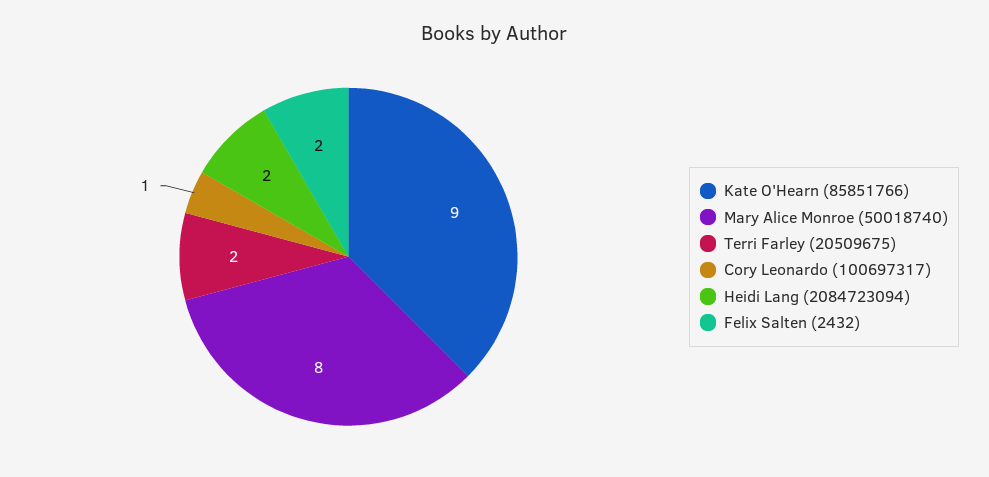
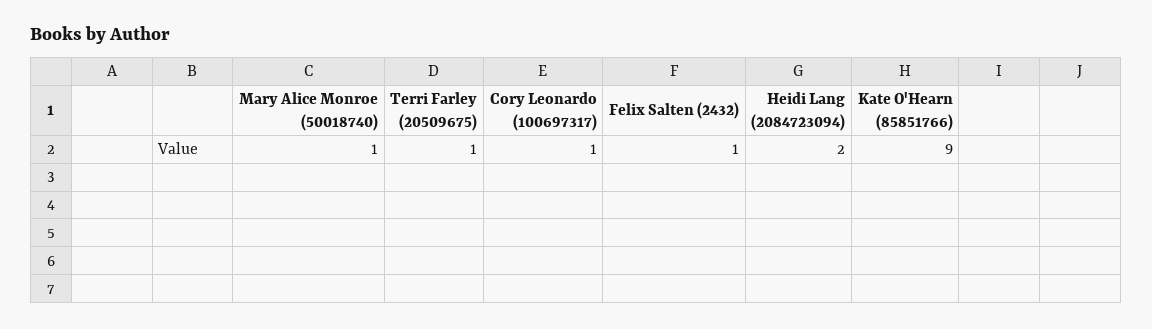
  {
    "Kate O'Hearn (85851766)": 9,
-   "Mary Alice Monroe (50018740)": 8,
+   "Mary Alice Monroe (50018740)": 1,
-   "Terri Farley (20509675)": 2,
+   "Terri Farley (20509675)": 1,
    "Cory Leonardo (100697317)": 1,
    "Heidi Lang (2084723094)": 2,
-   "Felix Salten (2432)": 2
+   "Felix Salten (2432)": 1
  }

